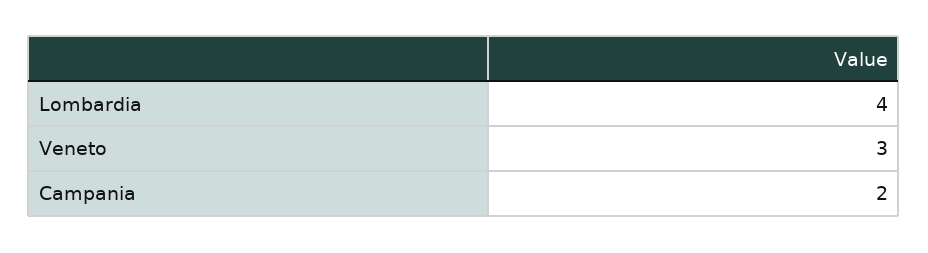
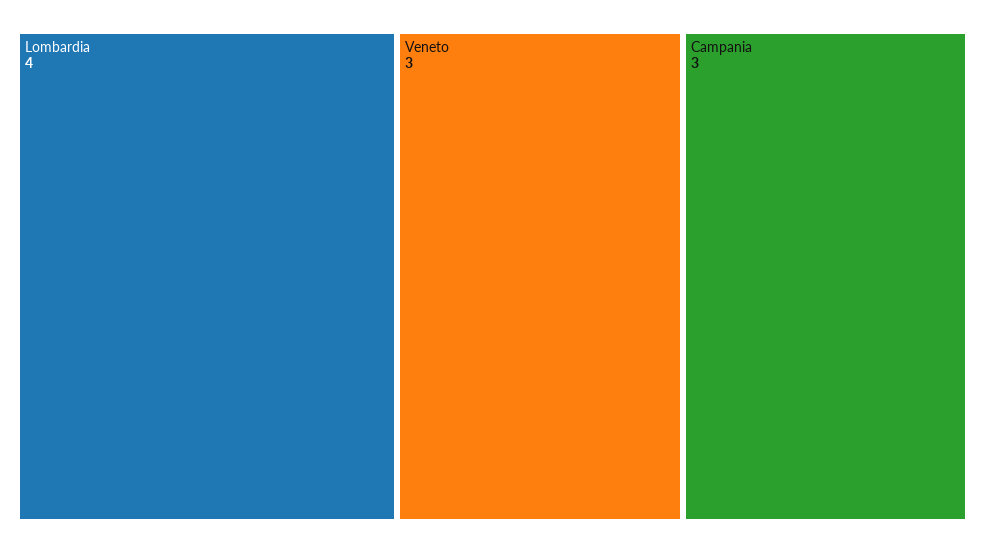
  {
    "Lombardia": 4,
    "Veneto": 3,
-   "Campania": 2
+   "Campania": 3
  }

